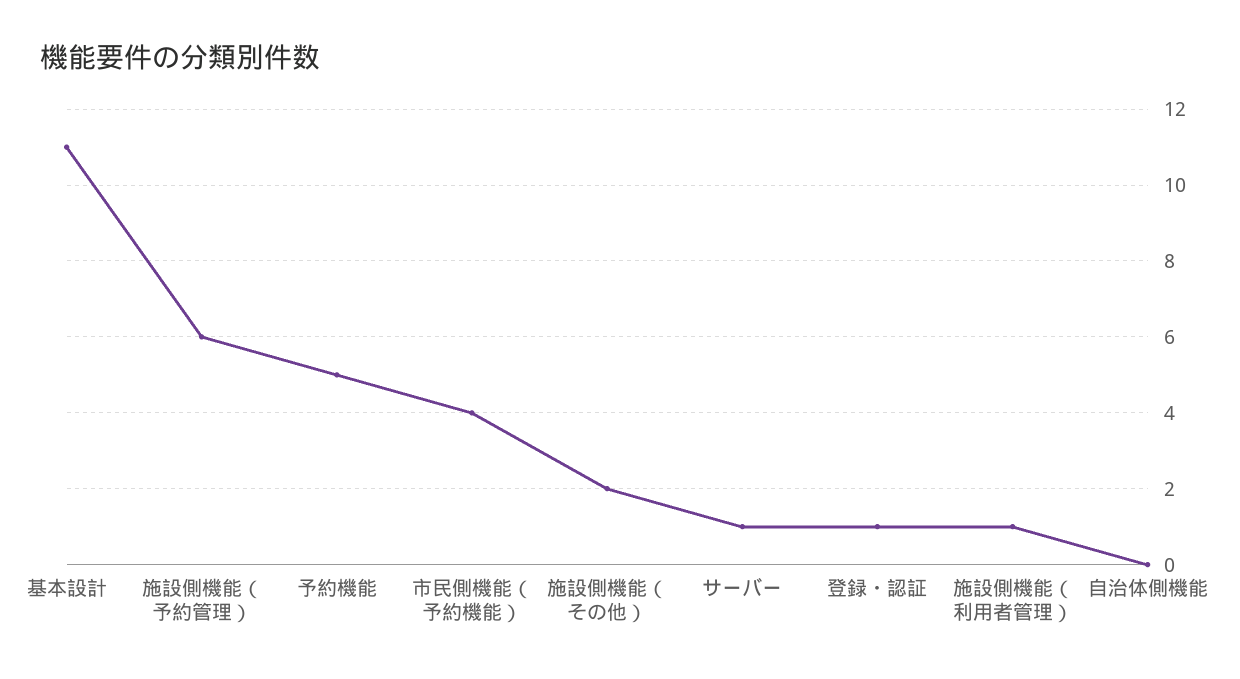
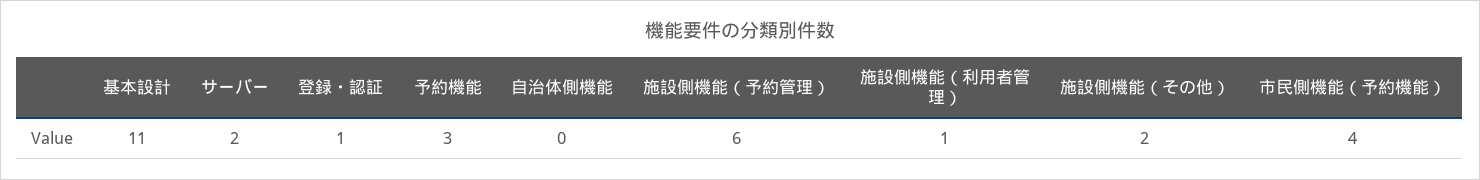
  {
    "基本設計": 11,
    "施設側機能（予約管理）": 6,
-   "予約機能": 5,
+   "予約機能": 3,
    "市民側機能（予約機能）": 4,
    "施設側機能（その他）": 2,
-   "サーバー": 1,
+   "サーバー": 2,
    "登録・認証": 1,
    "施設側機能（利用者管理）": 1,
    "自治体側機能": 0
  }

